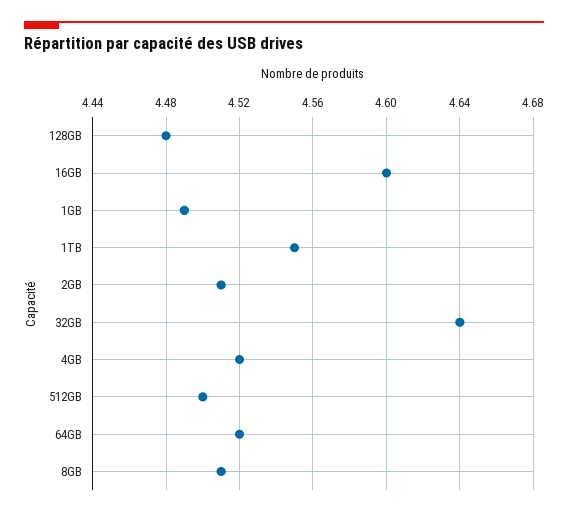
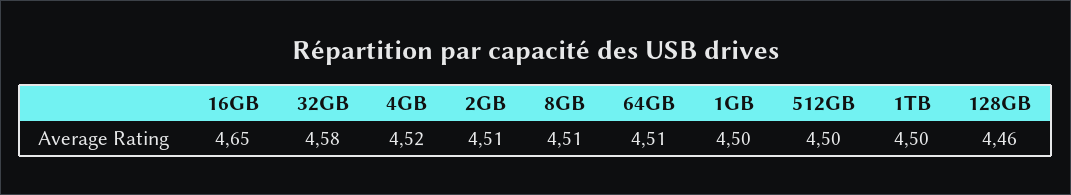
  {
-   "128GB": 4.48,
+   "128GB": 4.46,
-   "16GB": 4.6,
+   "16GB": 4.65,
-   "1GB": 4.49,
+   "1GB": 4.5,
-   "1TB": 4.55,
+   "1TB": 4.5,
    "2GB": 4.51,
-   "32GB": 4.64,
+   "32GB": 4.58,
    "4GB": 4.52,
    "512GB": 4.5,
-   "64GB": 4.52,
+   "64GB": 4.51,
    "8GB": 4.51
  }

